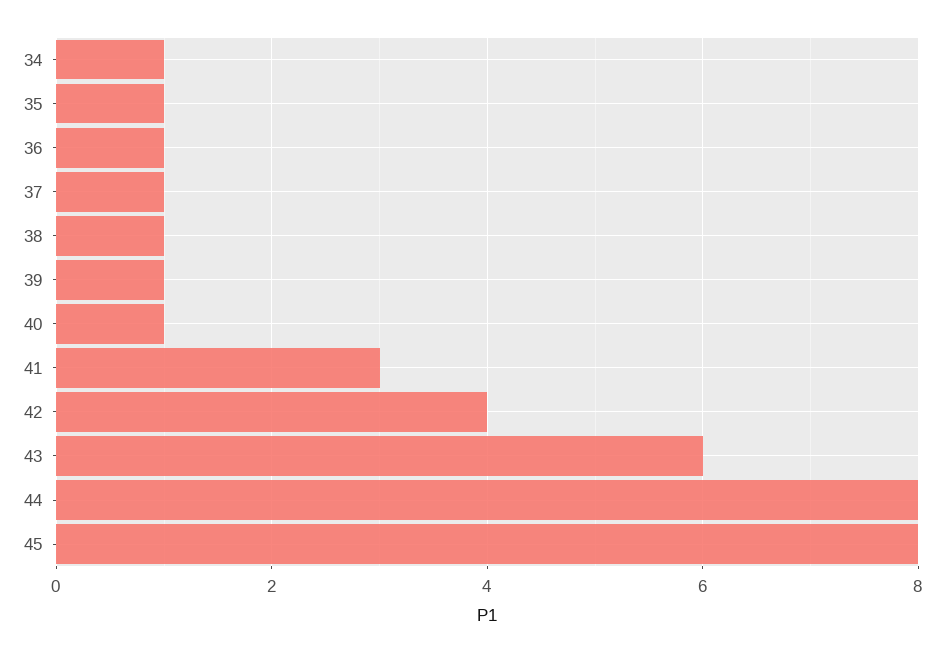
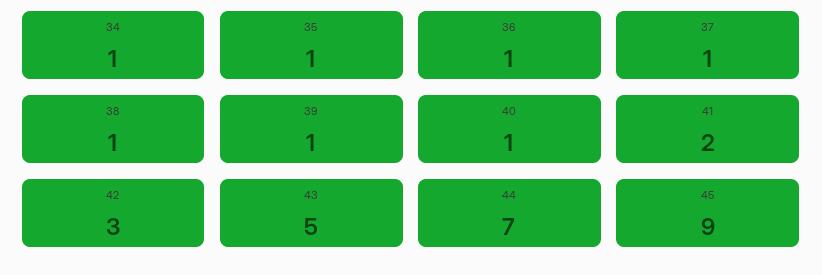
  {
    "34": 1,
    "35": 1,
    "36": 1,
    "37": 1,
    "38": 1,
    "39": 1,
    "40": 1,
-   "41": 3,
+   "41": 2,
-   "42": 4,
+   "42": 3,
-   "43": 6,
+   "43": 5,
-   "44": 8,
+   "44": 7,
-   "45": 8
+   "45": 9
  }

